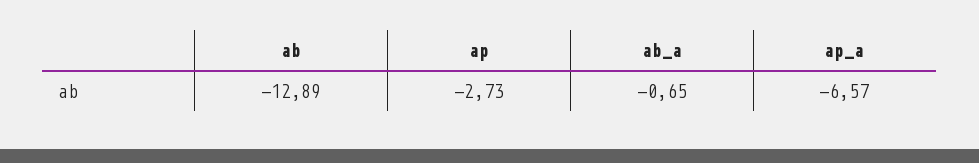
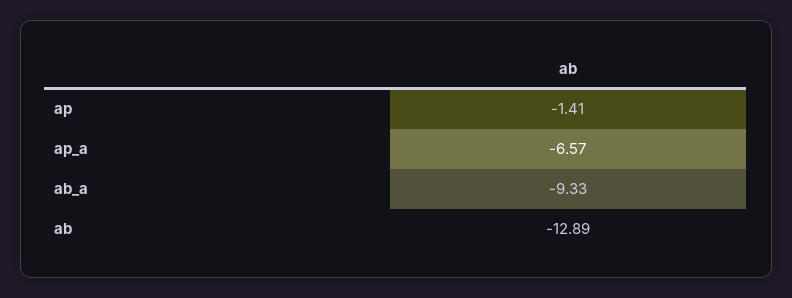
  {
    "ab": -12.89,
-   "ap": -2.73,
+   "ap": -1.41,
-   "ab_a": -0.65,
+   "ab_a": -9.33,
    "ap_a": -6.57
  }

